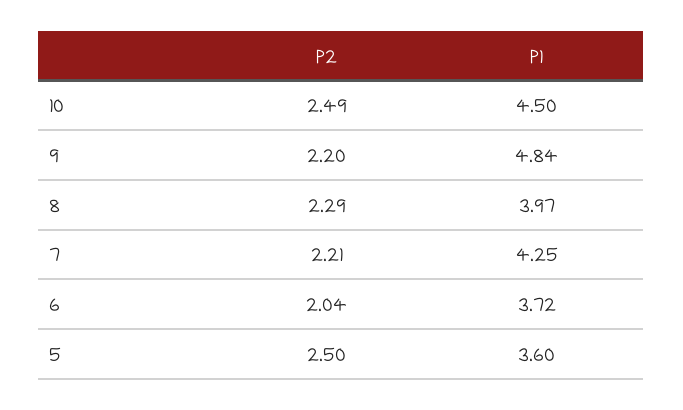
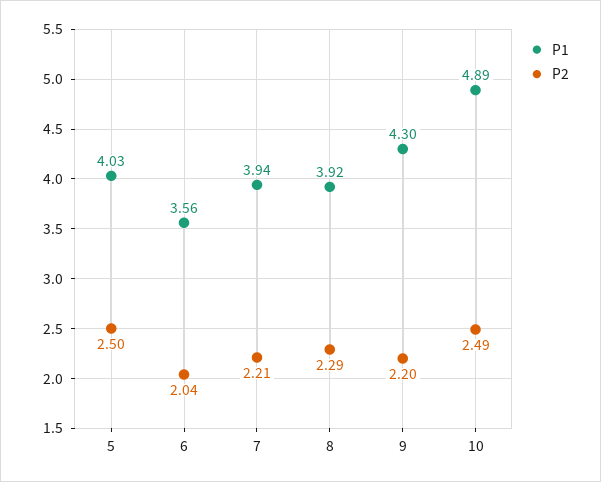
  {
    "P2": {
      "10": 2.49,
      "9": 2.2,
      "8": 2.29,
      "7": 2.21,
      "6": 2.04,
      "5": 2.5
    },
    "P1": {
-     "10": 4.5,
+     "10": 4.89,
-     "9": 4.84,
+     "9": 4.3,
-     "8": 3.97,
+     "8": 3.92,
-     "7": 4.25,
+     "7": 3.94,
-     "6": 3.72,
+     "6": 3.56,
-     "5": 3.6
+     "5": 4.03
    }
  }

